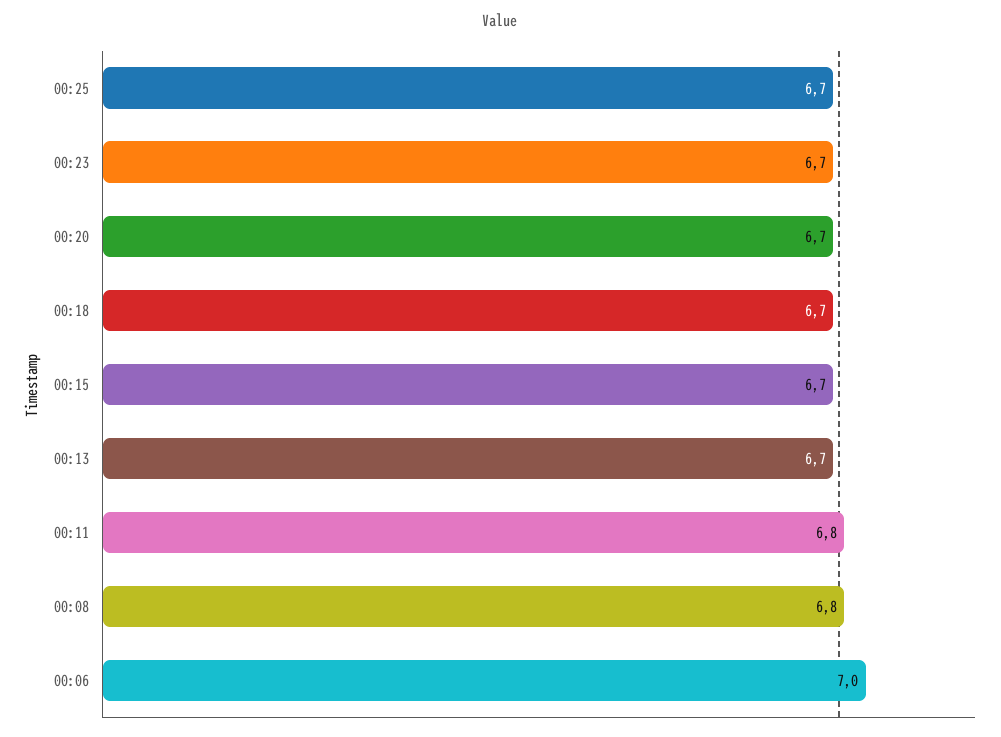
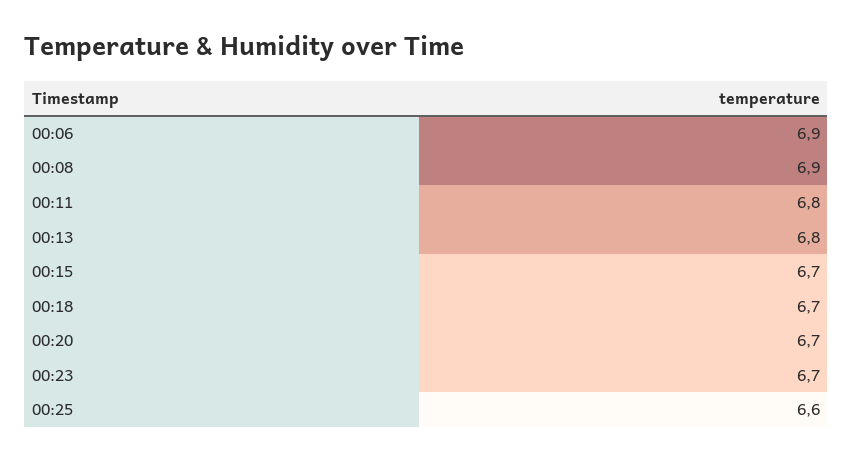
  {
-   "00:25": 6.7,
+   "00:25": 6.6,
    "00:23": 6.7,
    "00:20": 6.7,
    "00:18": 6.7,
    "00:15": 6.7,
-   "00:13": 6.7,
+   "00:13": 6.8,
    "00:11": 6.8,
-   "00:08": 6.8,
+   "00:08": 6.9,
-   "00:06": 7
+   "00:06": 6.9
  }

